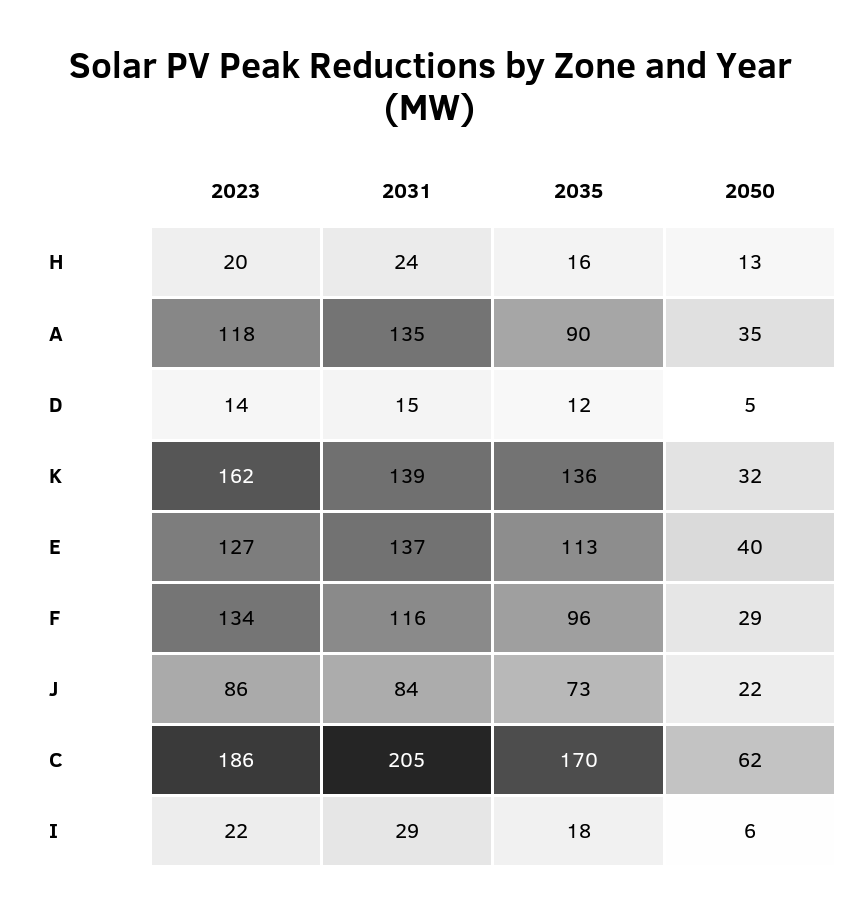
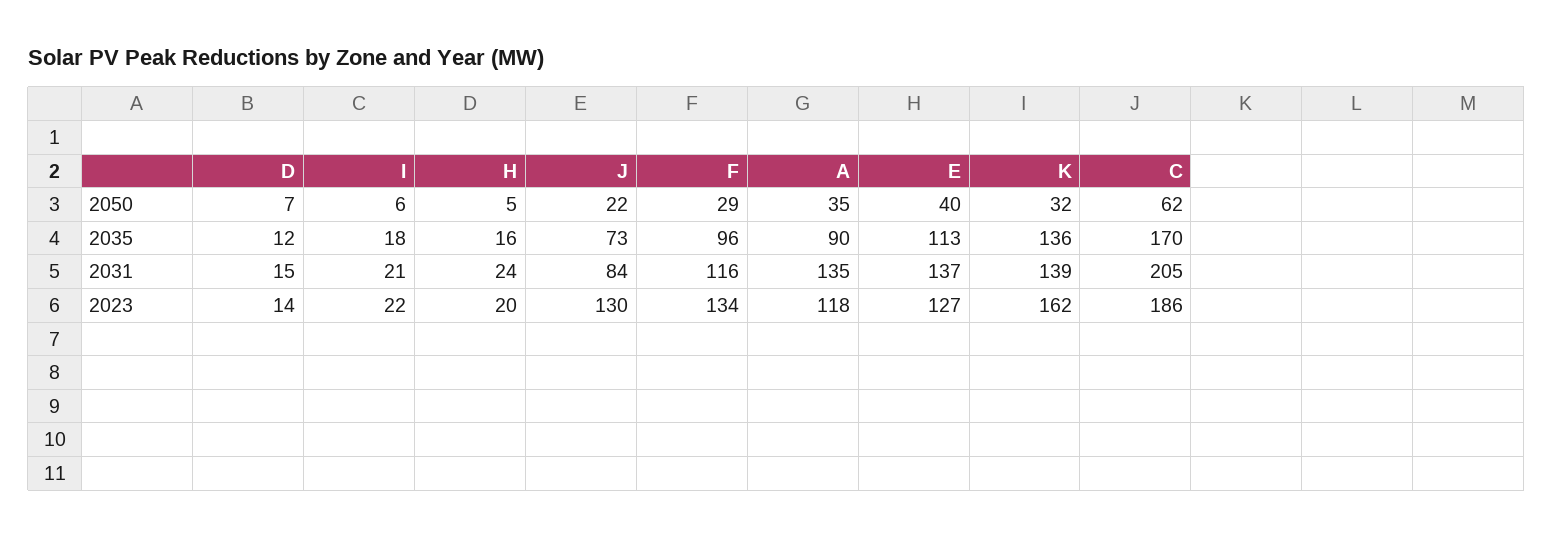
  {
    "2023": {
      "H": 20,
      "A": 118,
      "D": 14,
      "K": 162,
      "E": 127,
      "F": 134,
-     "J": 86,
+     "J": 130,
      "C": 186,
      "I": 22
    },
    "2031": {
      "H": 24,
      "A": 135,
      "D": 15,
      "K": 139,
      "E": 137,
      "F": 116,
      "J": 84,
      "C": 205,
-     "I": 29
+     "I": 21
    },
    "2035": {
      "H": 16,
      "A": 90,
      "D": 12,
      "K": 136,
      "E": 113,
      "F": 96,
      "J": 73,
      "C": 170,
      "I": 18
    },
    "2050": {
-     "H": 13,
+     "H": 5,
      "A": 35,
-     "D": 5,
+     "D": 7,
      "K": 32,
      "E": 40,
      "F": 29,
      "J": 22,
      "C": 62,
      "I": 6
    }
  }

